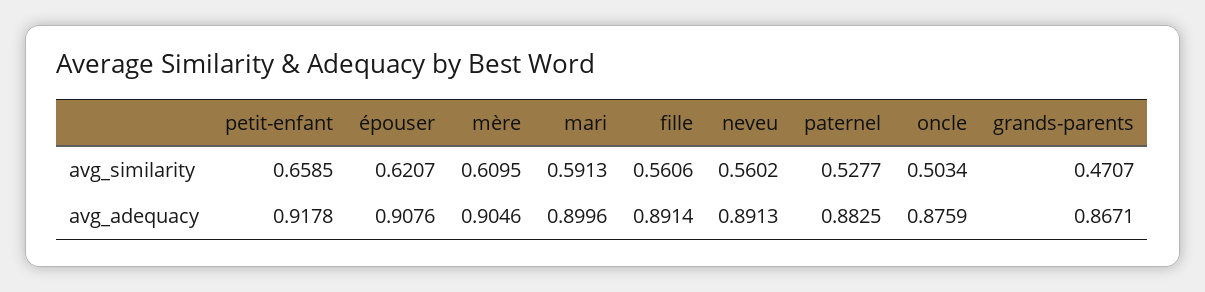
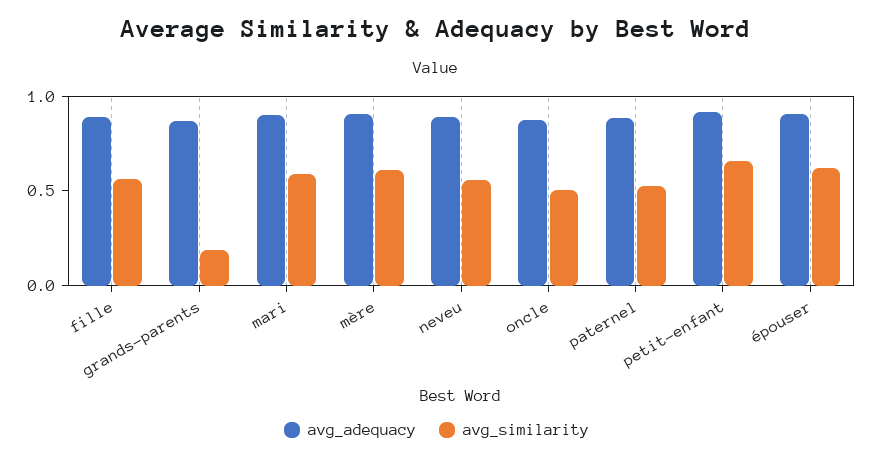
  {
    "avg_similarity": {
      "petit-enfant": 0.6585,
      "épouser": 0.6207,
      "mère": 0.6095,
      "mari": 0.5913,
      "fille": 0.5606,
      "neveu": 0.5602,
      "paternel": 0.5277,
      "oncle": 0.5034,
-     "grands-parents": 0.4707
+     "grands-parents": 0.2
    },
    "avg_adequacy": {
      "petit-enfant": 0.9178,
      "épouser": 0.9076,
      "mère": 0.9046,
      "mari": 0.8996,
      "fille": 0.8914,
      "neveu": 0.8913,
      "paternel": 0.8825,
      "oncle": 0.8759,
      "grands-parents": 0.8671
    }
  }

